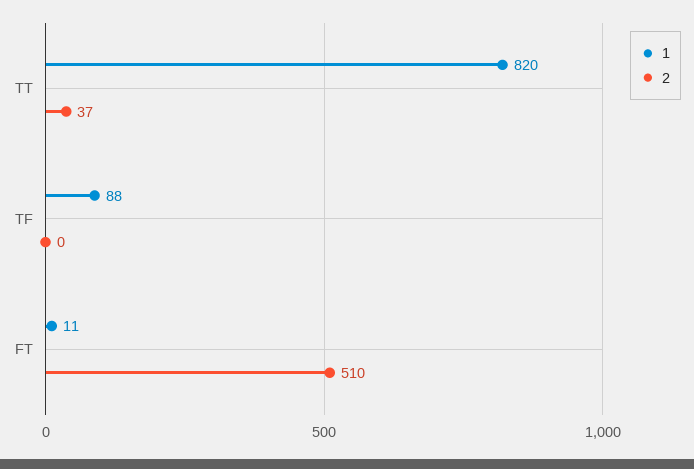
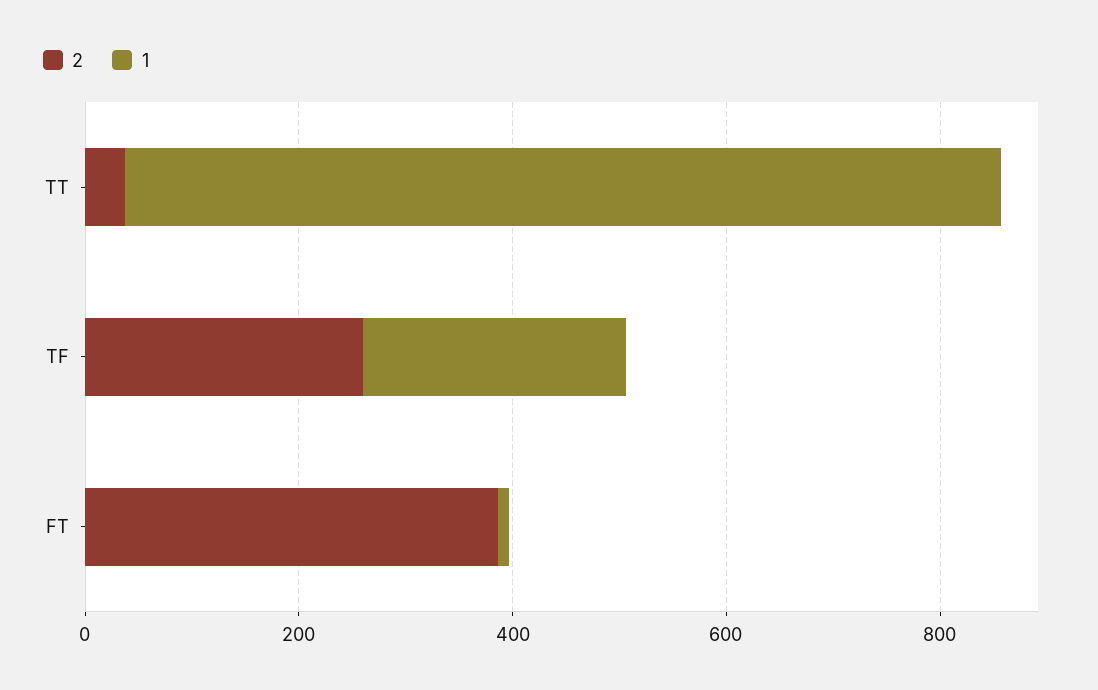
  {
    "1": {
      "TT": 820,
-     "TF": 88,
+     "TF": 250,
      "FT": 11
    },
    "2": {
      "TT": 37,
-     "TF": 0,
+     "TF": 250,
-     "FT": 510
+     "FT": 400
    }
  }

